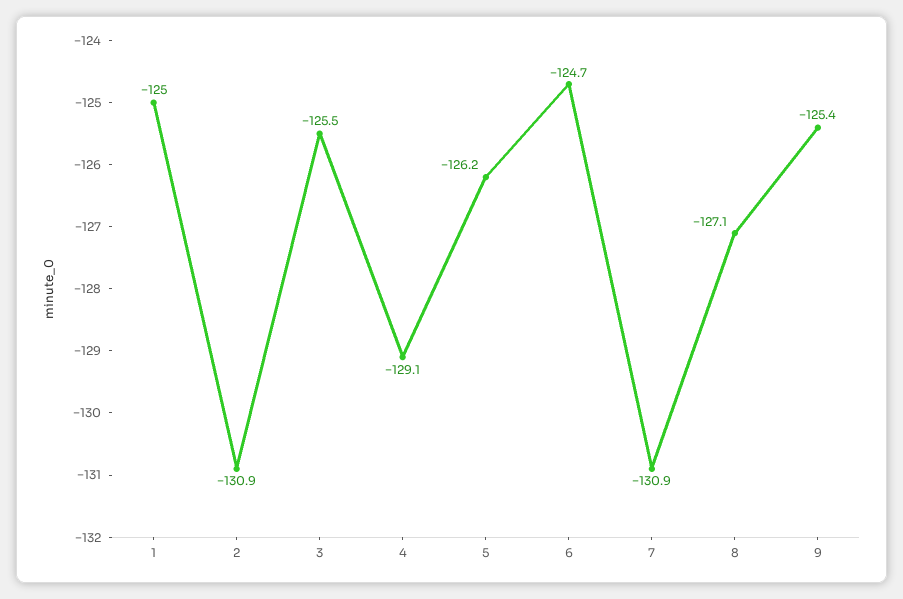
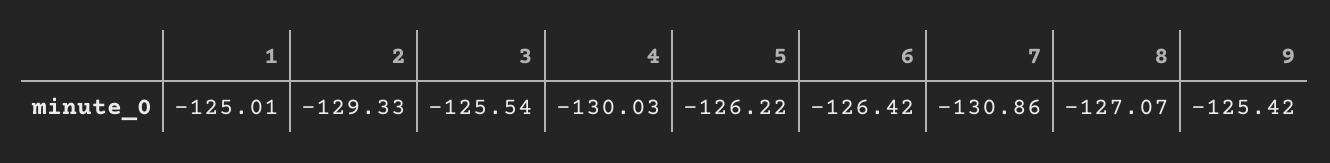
  {
    "1": -125.01,
-   "2": -130.9,
+   "2": -129.33,
    "3": -125.54,
-   "4": -129.1,
+   "4": -130.03,
    "5": -126.22,
-   "6": -124.7,
+   "6": -126.42,
    "7": -130.86,
    "8": -127.07,
    "9": -125.42
  }

